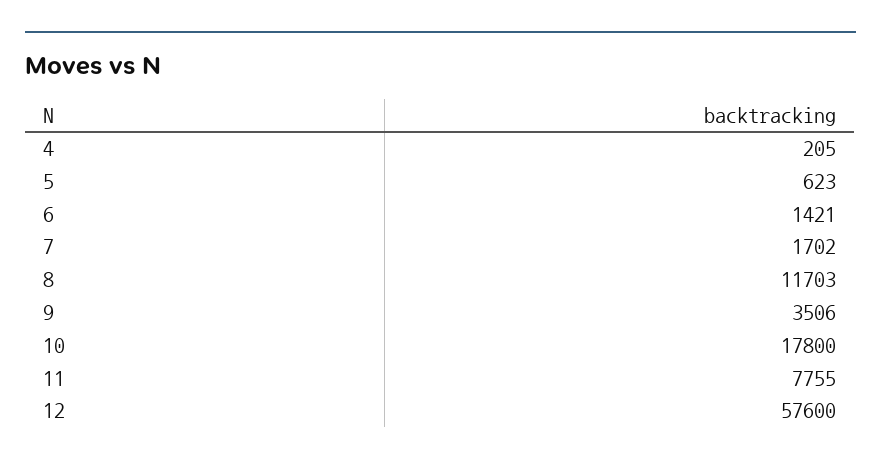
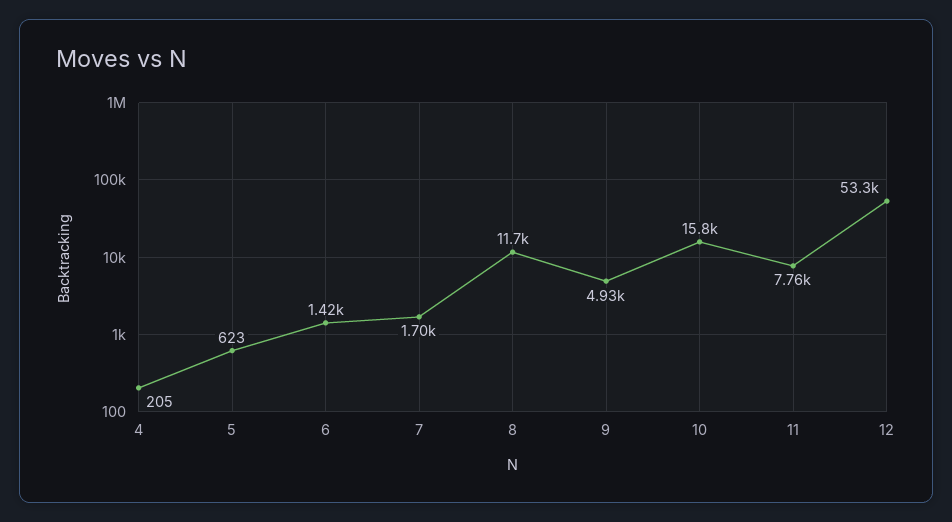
  {
    "4": 205,
    "5": 623,
    "6": 1421,
    "7": 1702,
    "8": 11703,
-   "9": 3506,
+   "9": 4930,
-   "10": 17800,
+   "10": 15800,
    "11": 7755,
-   "12": 57600
+   "12": 53300
  }

